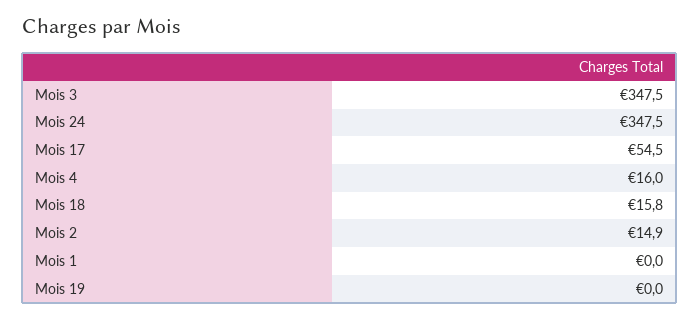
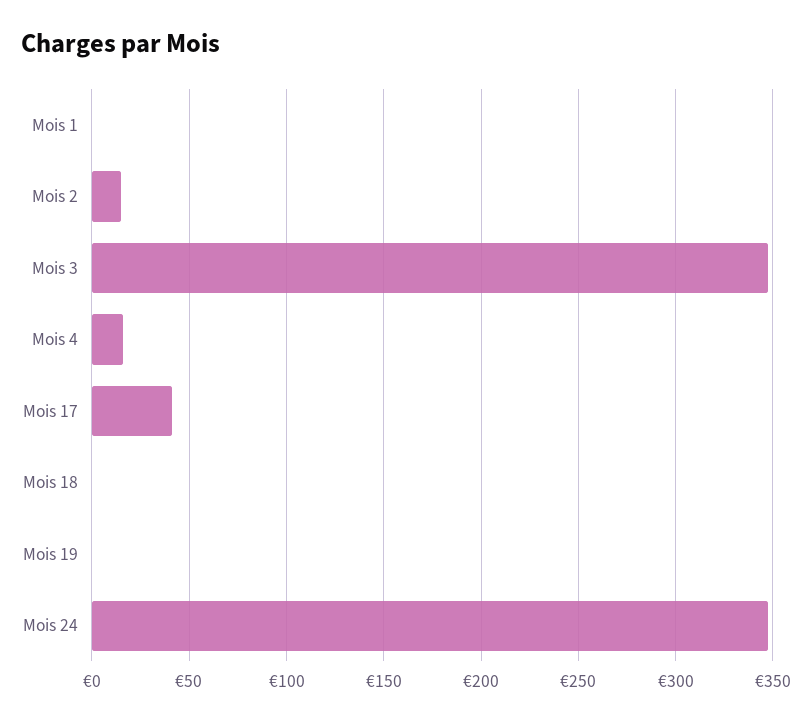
  {
    "Mois 3": 347.5,
    "Mois 24": 347.5,
-   "Mois 17": 54.5,
+   "Mois 17": 40,
    "Mois 4": 16,
-   "Mois 18": 15.8,
+   "Mois 18": 0,
    "Mois 2": 14.9,
    "Mois 1": 0,
    "Mois 19": 0
  }

